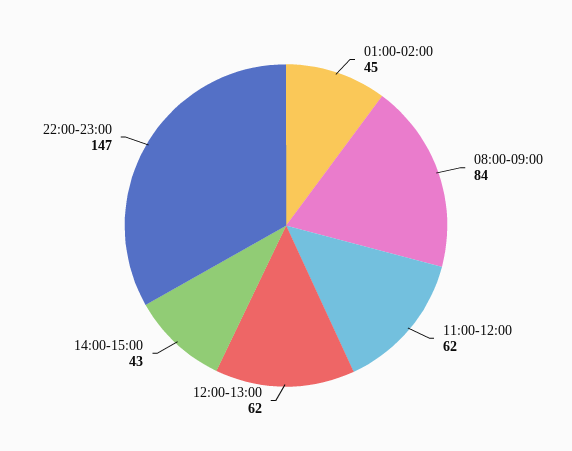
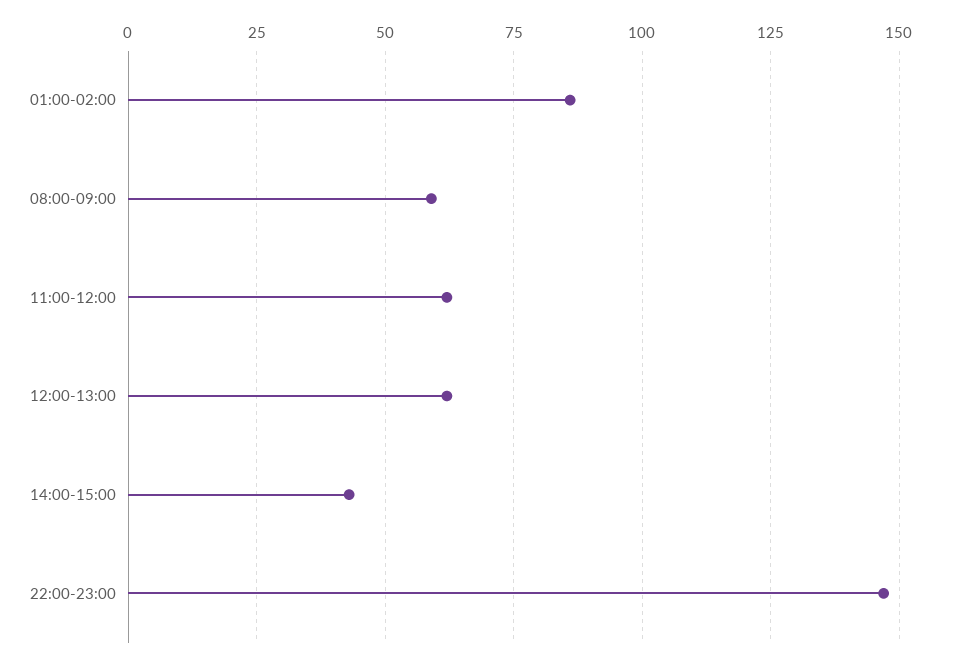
  {
-   "01:00-02:00": 45,
+   "01:00-02:00": 85,
-   "08:00-09:00": 84,
+   "08:00-09:00": 60,
    "11:00-12:00": 62,
    "12:00-13:00": 62,
    "14:00-15:00": 43,
    "22:00-23:00": 147
  }

